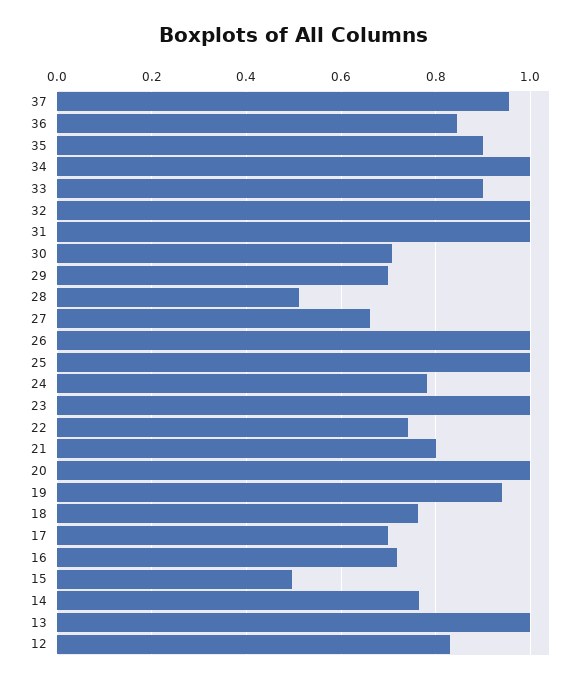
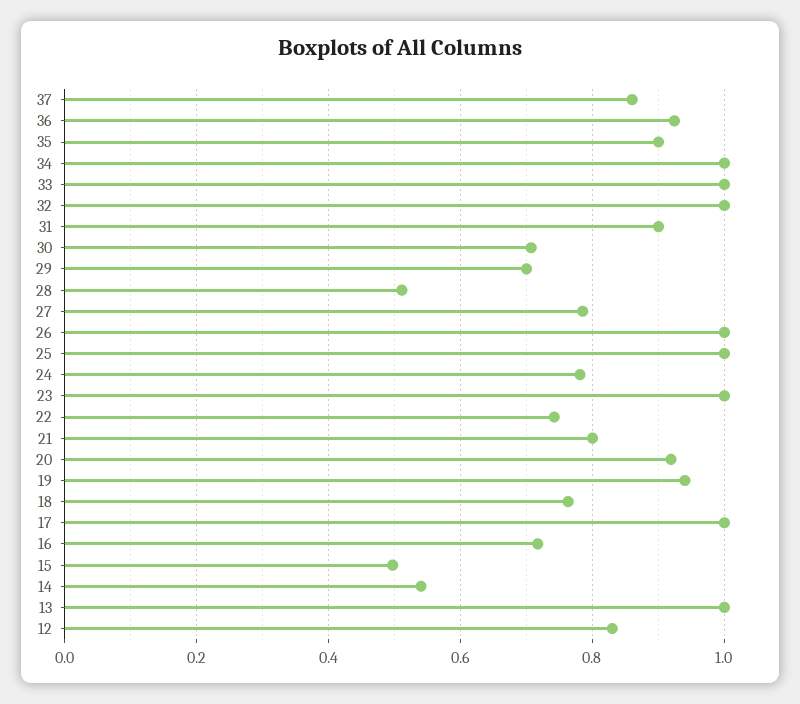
  {
-   "37": 0.96,
+   "37": 0.86,
-   "36": 0.84,
+   "36": 0.92,
    "35": 0.9,
    "34": 1,
-   "33": 0.9,
+   "33": 1,
    "32": 1,
-   "31": 1,
+   "31": 0.9,
    "30": 0.7,
    "29": 0.7,
    "28": 0.52,
-   "27": 0.66,
+   "27": 0.78,
    "26": 1,
    "25": 1,
    "24": 0.78,
    "23": 1,
    "22": 0.74,
    "21": 0.8,
-   "20": 1,
+   "20": 0.92,
    "19": 0.94,
    "18": 0.76,
-   "17": 0.7,
+   "17": 1,
    "16": 0.72,
    "15": 0.5,
-   "14": 0.76,
+   "14": 0.54,
    "13": 1,
    "12": 0.84
  }

